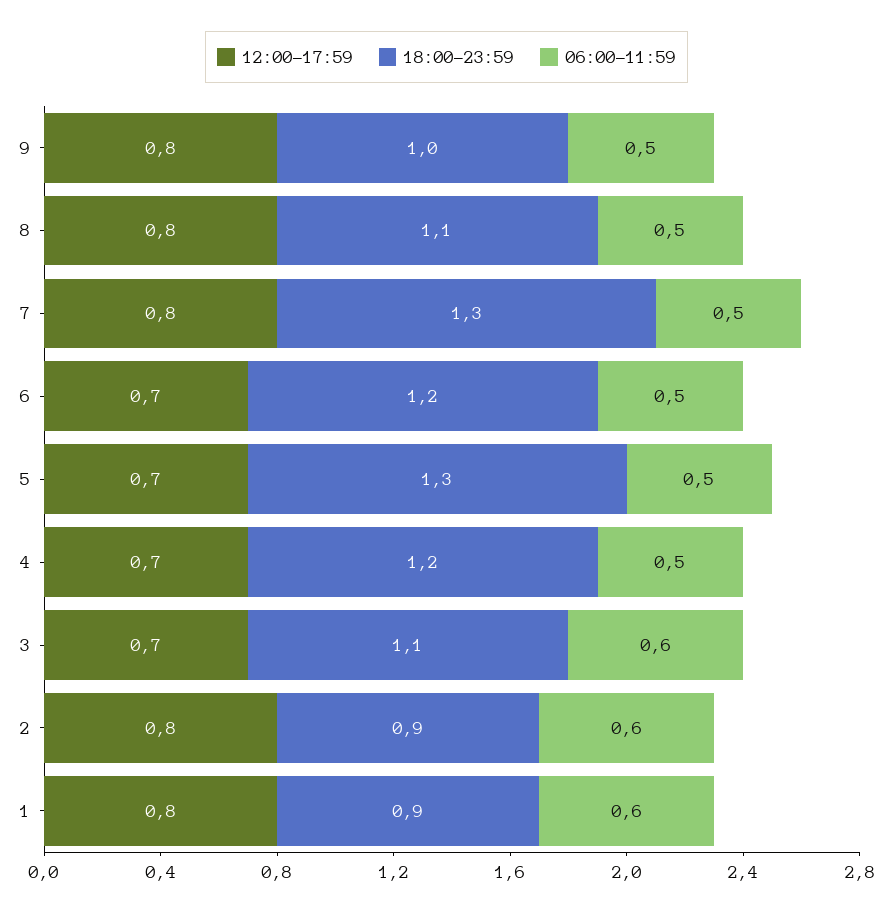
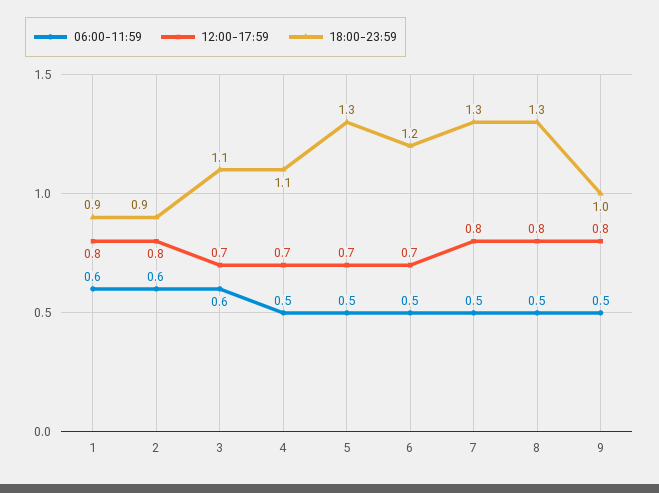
  {
    "12:00-17:59": {
      "9": 0.8,
      "8": 0.8,
      "7": 0.8,
      "6": 0.7,
      "5": 0.7,
      "4": 0.7,
      "3": 0.7,
      "2": 0.8,
      "1": 0.8
    },
    "18:00-23:59": {
      "9": 1,
-     "8": 1.1,
+     "8": 1.3,
      "7": 1.3,
      "6": 1.2,
      "5": 1.3,
-     "4": 1.2,
+     "4": 1.1,
      "3": 1.1,
      "2": 0.9,
      "1": 0.9
    },
    "06:00-11:59": {
      "9": 0.5,
      "8": 0.5,
      "7": 0.5,
      "6": 0.5,
      "5": 0.5,
      "4": 0.5,
      "3": 0.6,
      "2": 0.6,
      "1": 0.6
    }
  }

